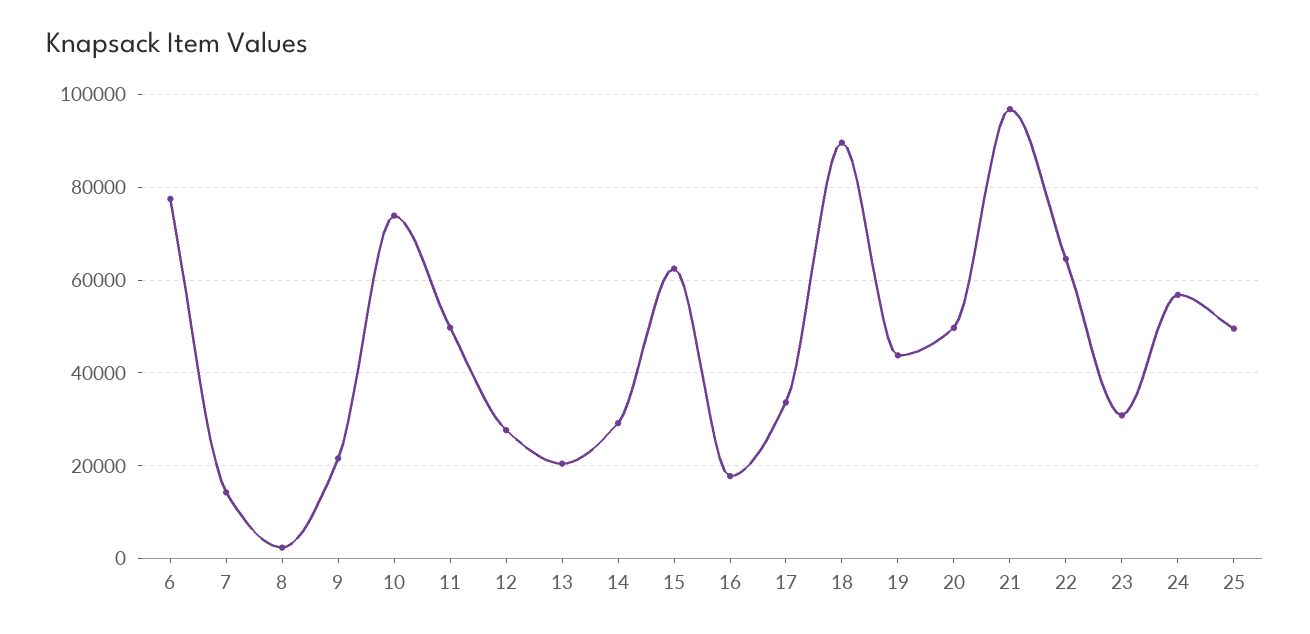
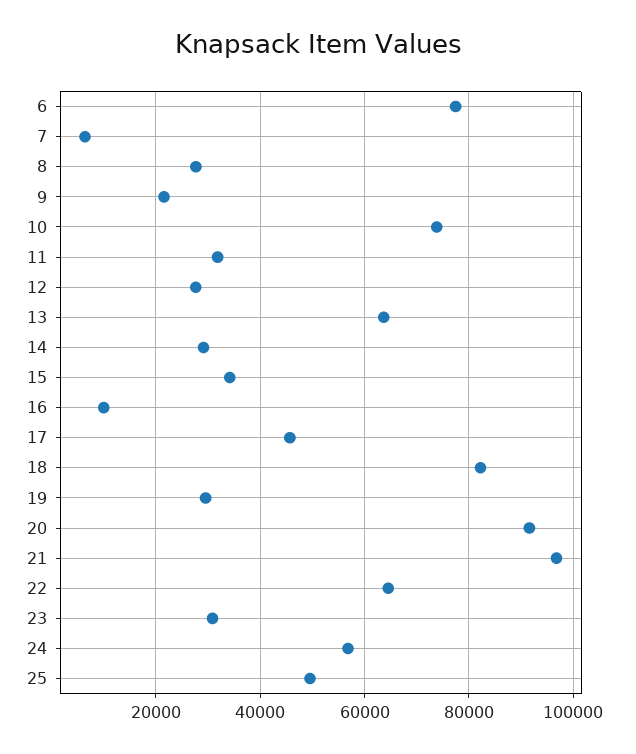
  {
    "6": 78000,
-   "7": 14000,
+   "7": 6000,
-   "8": 2000,
+   "8": 28000,
    "9": 22000,
    "10": 74000,
-   "11": 50000,
+   "11": 32000,
    "12": 28000,
-   "13": 20000,
+   "13": 64000,
    "14": 30000,
-   "15": 62000,
+   "15": 34000,
-   "16": 18000,
+   "16": 10000,
-   "17": 34000,
+   "17": 46000,
-   "18": 90000,
+   "18": 82000,
-   "19": 44000,
+   "19": 30000,
-   "20": 50000,
+   "20": 92000,
    "21": 96000,
    "22": 64000,
    "23": 30000,
    "24": 56000,
    "25": 50000
  }

